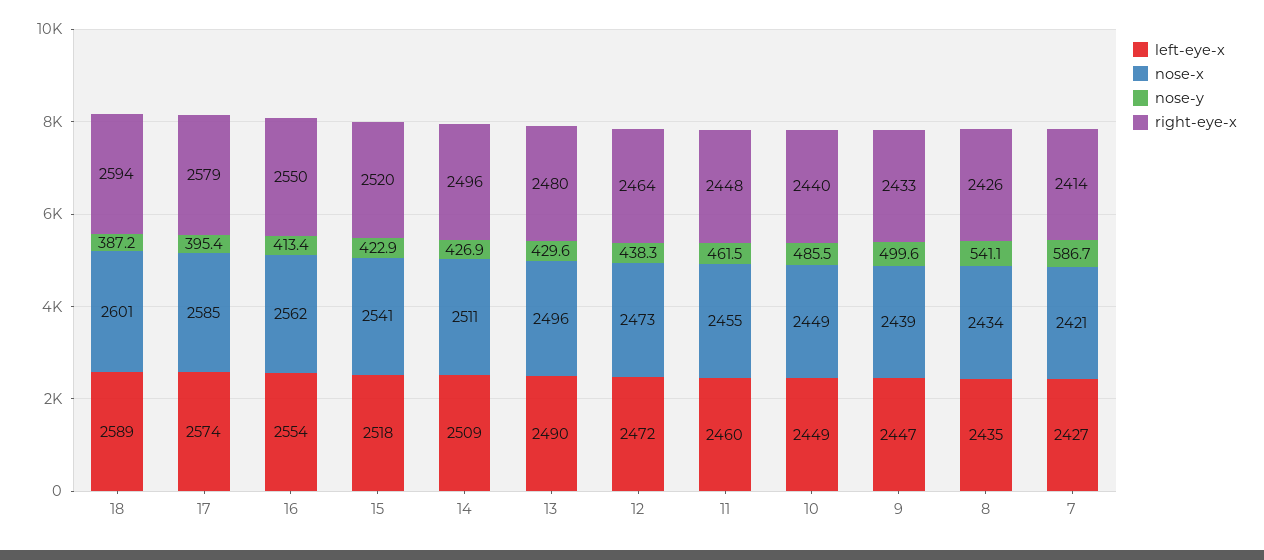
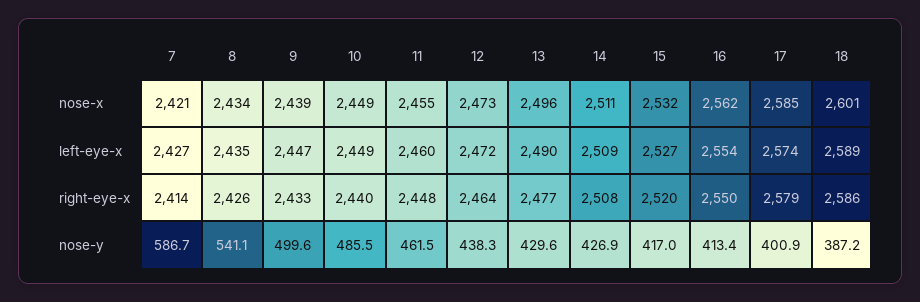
  {
    "left-eye-x": {
      "18": 2589,
      "17": 2574,
      "16": 2554,
-     "15": 2518,
+     "15": 2527,
      "14": 2509,
      "13": 2490,
      "12": 2472,
      "11": 2460,
      "10": 2449,
      "9": 2447,
      "8": 2435,
      "7": 2427
    },
    "nose-x": {
      "18": 2601,
      "17": 2585,
      "16": 2562,
-     "15": 2541,
+     "15": 2532,
      "14": 2511,
      "13": 2496,
      "12": 2473,
      "11": 2455,
      "10": 2449,
      "9": 2439,
      "8": 2434,
      "7": 2421
    },
    "nose-y": {
      "18": 387.2,
-     "17": 395.4,
+     "17": 400.9,
      "16": 413.4,
-     "15": 422.9,
+     "15": 417,
      "14": 426.9,
      "13": 429.6,
      "12": 438.3,
      "11": 461.5,
      "10": 485.5,
      "9": 499.6,
      "8": 541.1,
      "7": 586.7
    },
    "right-eye-x": {
-     "18": 2594,
+     "18": 2586,
      "17": 2579,
      "16": 2550,
      "15": 2520,
-     "14": 2496,
+     "14": 2508,
-     "13": 2480,
+     "13": 2477,
      "12": 2464,
      "11": 2448,
      "10": 2440,
      "9": 2433,
      "8": 2426,
      "7": 2414
    }
  }

